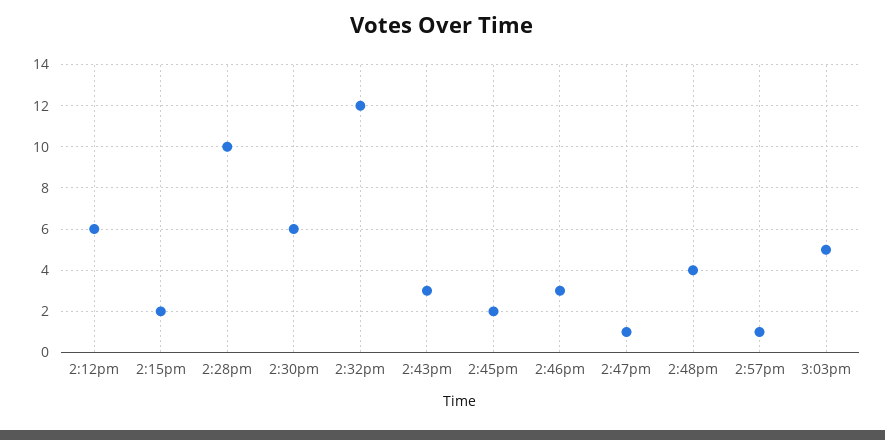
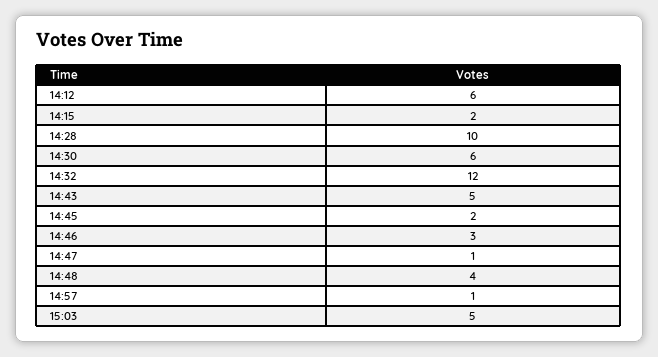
  {
    "2:12pm": 6,
    "2:15pm": 2,
    "2:28pm": 10,
    "2:30pm": 6,
    "2:32pm": 12,
-   "2:43pm": 3,
+   "2:43pm": 5,
    "2:45pm": 2,
    "2:46pm": 3,
    "2:47pm": 1,
    "2:48pm": 4,
    "2:57pm": 1,
    "3:03pm": 5
  }

